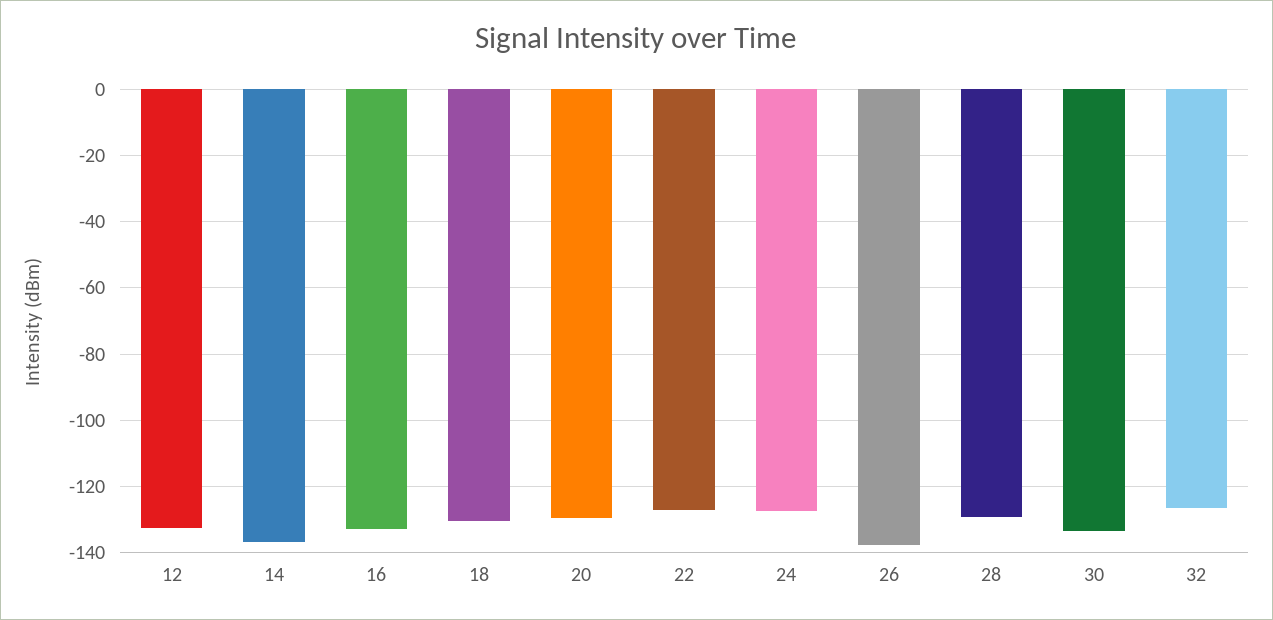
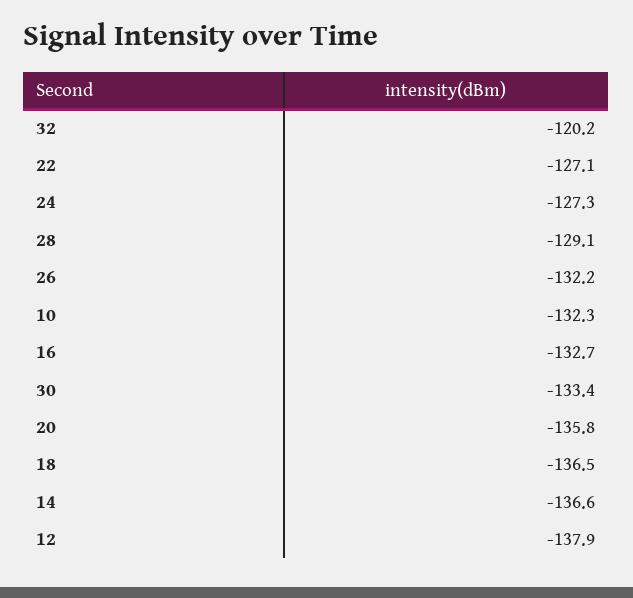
  {
-   "12": -132,
+   "12": -137.9,
    "14": -136.6,
    "16": -132.7,
-   "18": -130,
+   "18": -136.5,
-   "20": -130,
+   "20": -135.8,
    "22": -127.1,
    "24": -127.3,
-   "26": -138,
+   "26": -132.2,
    "28": -129.1,
    "30": -133.4,
-   "32": -126
+   "32": -120.2,
+   "10": -132.3
  }

